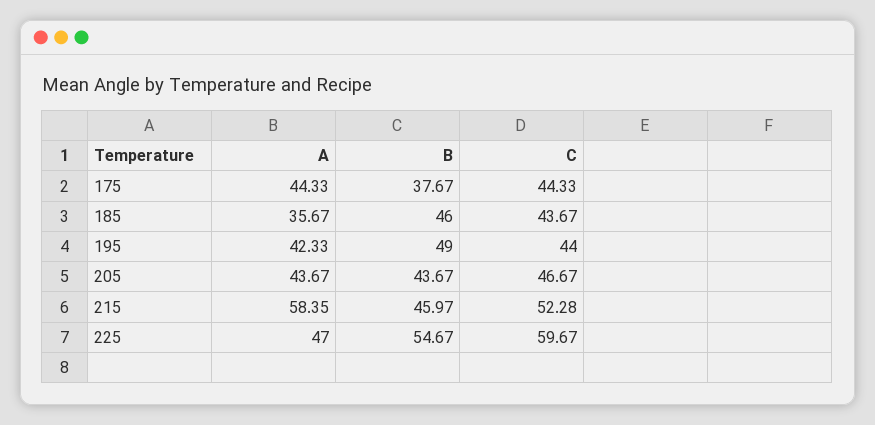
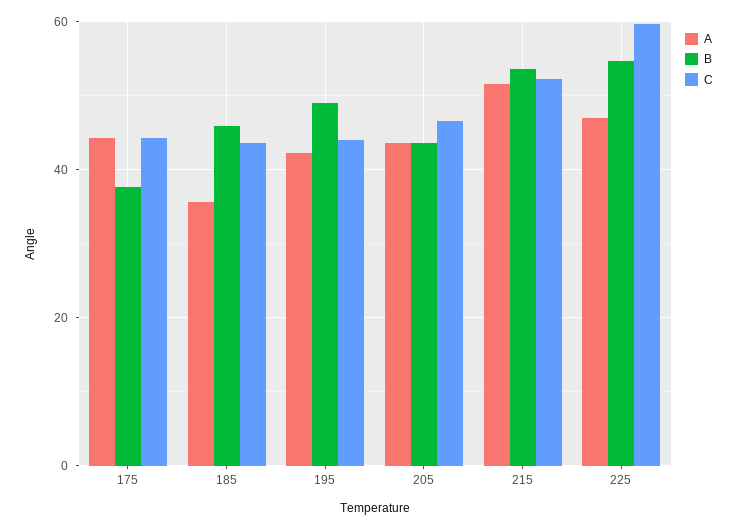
  {
    "A": {
      "175": 44.33,
      "185": 35.67,
      "195": 42.33,
      "205": 43.67,
-     "215": 58.35,
+     "215": 52,
      "225": 47
    },
    "B": {
      "175": 37.67,
      "185": 46,
      "195": 49,
      "205": 43.67,
-     "215": 45.97,
+     "215": 54,
      "225": 54.67
    },
    "C": {
      "175": 44.33,
      "185": 43.67,
      "195": 44,
      "205": 46.67,
      "215": 52.28,
      "225": 59.67
    }
  }

